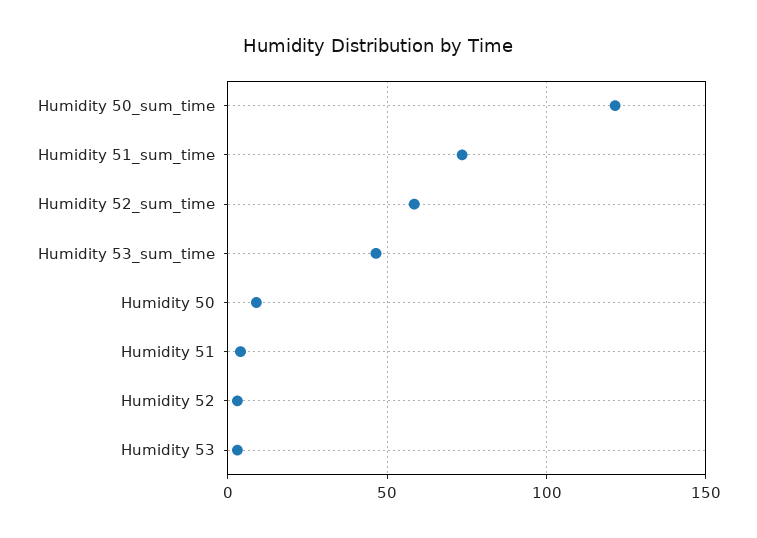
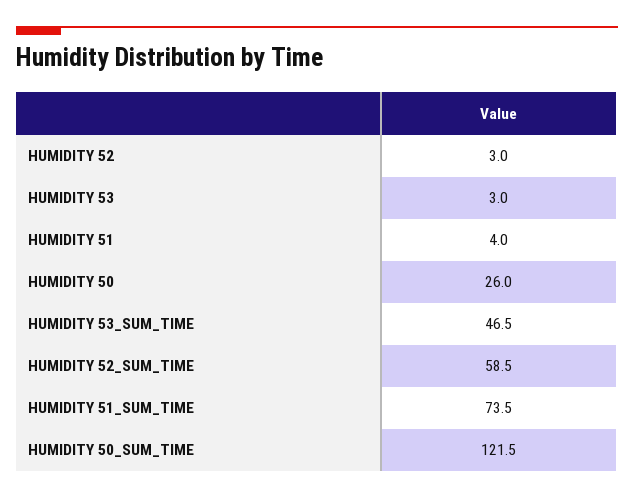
  {
    "Humidity 50_sum_time": 121.5,
    "Humidity 51_sum_time": 73.5,
    "Humidity 52_sum_time": 58.5,
    "Humidity 53_sum_time": 46.5,
-   "Humidity 50": 10,
+   "Humidity 50": 26,
    "Humidity 51": 4,
    "Humidity 52": 3,
    "Humidity 53": 3
  }

